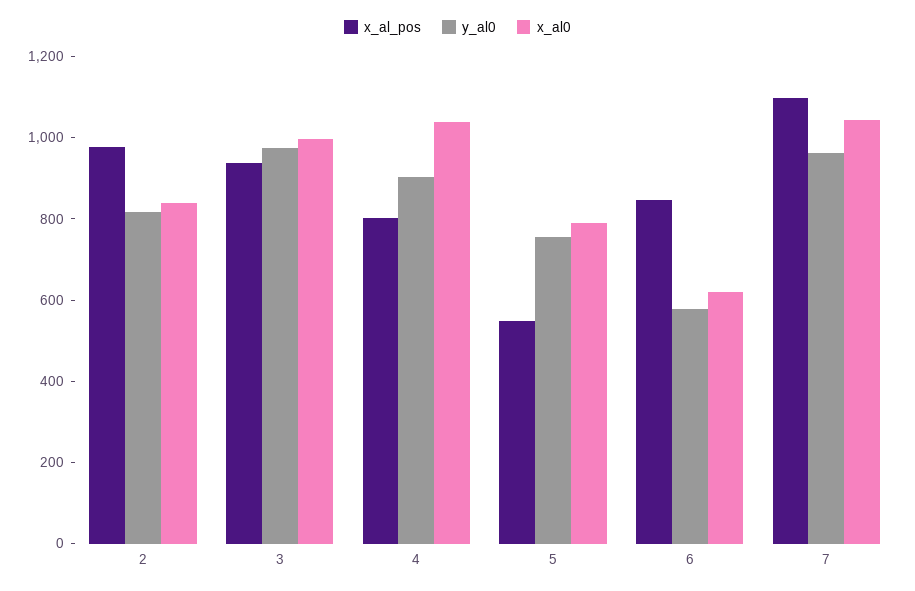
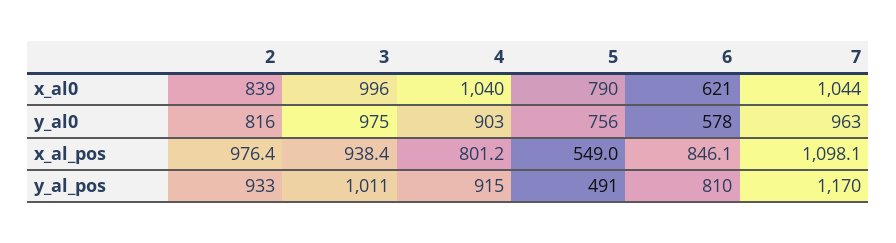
  {
    "x_al_pos": {
      "2": 976.4,
      "3": 938.4,
      "4": 801.2,
      "5": 549,
      "6": 846.1,
      "7": 1098.1
    },
    "y_al0": {
      "2": 816,
      "3": 975,
      "4": 903,
      "5": 756,
      "6": 578,
      "7": 963
    },
    "x_al0": {
      "2": 839,
      "3": 996,
      "4": 1040,
      "5": 790,
      "6": 621,
      "7": 1044
-   }
+   },
+   "y_al_pos": {
+     "2": 933,
+     "3": 1011,
+     "4": 915,
+     "5": 491,
+     "6": 810,
+     "7": 1170
+   }
  }

